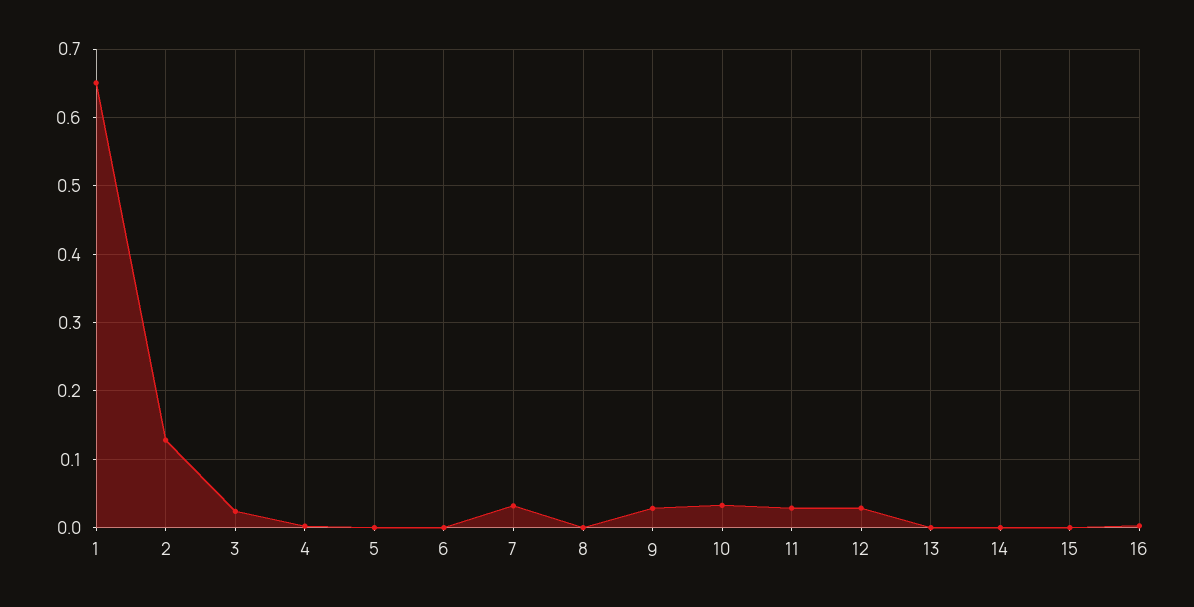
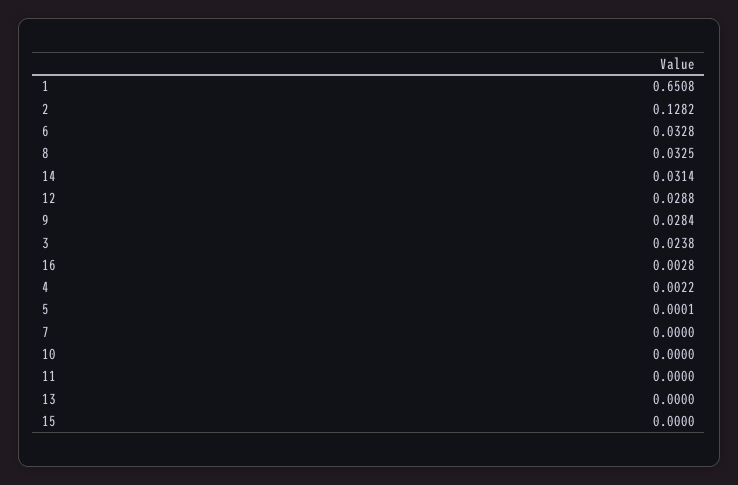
  {
    "1": 0.6508,
    "2": 0.1282,
    "3": 0.0238,
    "4": 0.0022,
    "5": 0.0001,
-   "6": 0,
+   "6": 0.0328,
-   "7": 0.03,
+   "7": 0,
-   "8": 0,
+   "8": 0.0325,
    "9": 0.0284,
-   "10": 0.03,
+   "10": 0,
-   "11": 0.03,
+   "11": 0,
    "12": 0.0288,
    "13": 0,
-   "14": 0,
+   "14": 0.0314,
    "15": 0,
    "16": 0.0028
  }

